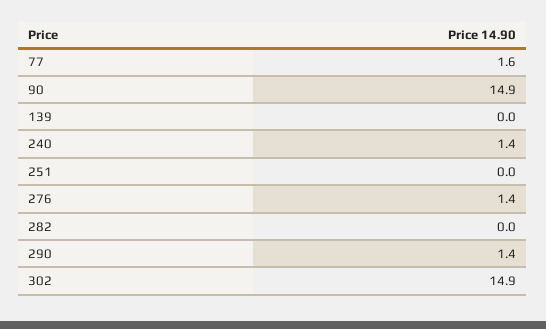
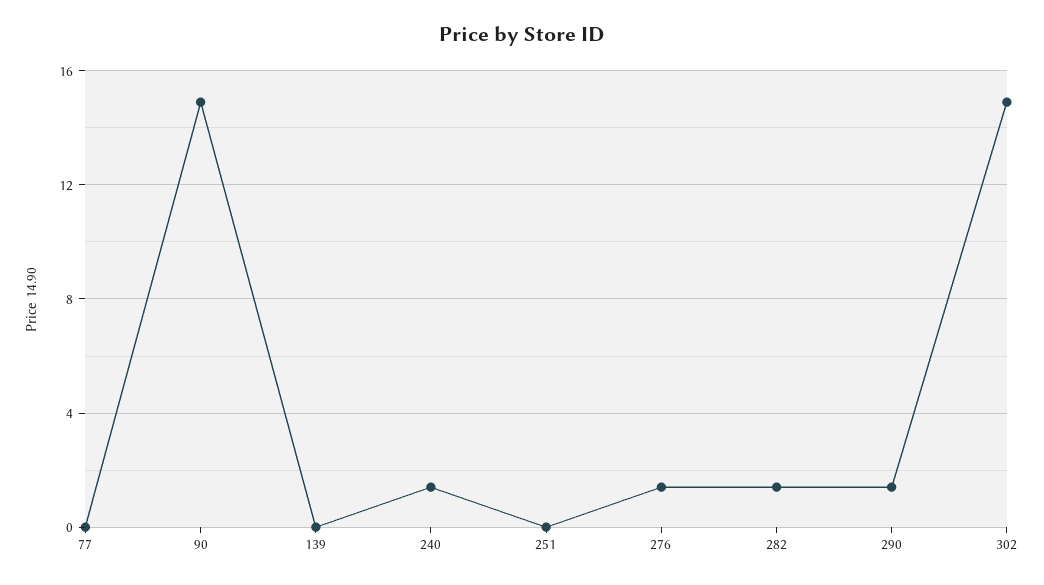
  {
-   "77": 1.6,
+   "77": 0,
    "90": 14.9,
    "139": 0,
    "240": 1.4,
    "251": 0,
    "276": 1.4,
-   "282": 0,
+   "282": 1.5,
    "290": 1.4,
    "302": 14.9
  }

